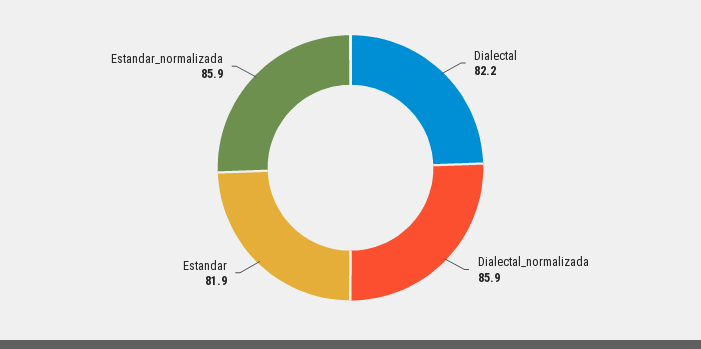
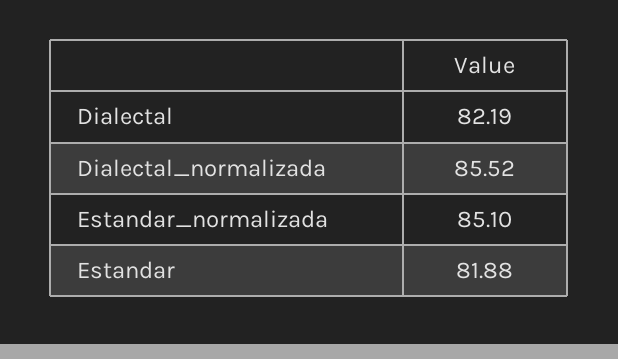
  {
    "Dialectal": 82.19,
-   "Dialectal_normalizada": 85.9,
+   "Dialectal_normalizada": 85.52,
    "Estandar": 81.88,
-   "Estandar_normalizada": 85.9
+   "Estandar_normalizada": 85.1
  }

